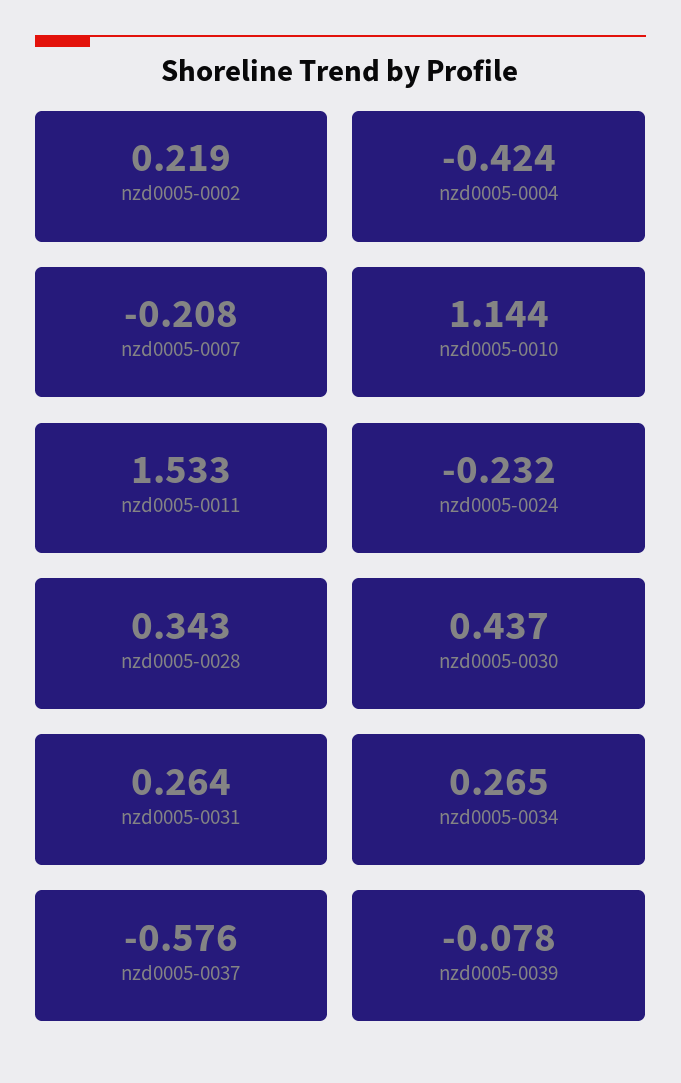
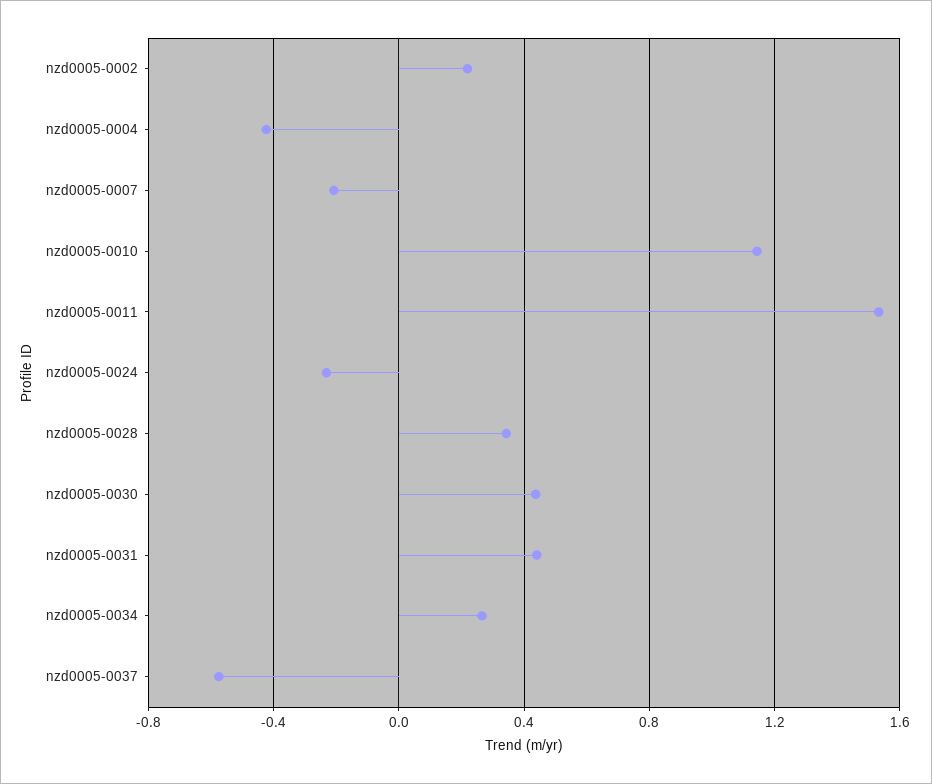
  {
    "nzd0005-0002": 0.219,
    "nzd0005-0004": -0.424,
    "nzd0005-0007": -0.208,
    "nzd0005-0010": 1.144,
    "nzd0005-0011": 1.533,
    "nzd0005-0024": -0.232,
    "nzd0005-0028": 0.343,
    "nzd0005-0030": 0.437,
-   "nzd0005-0031": 0.264,
+   "nzd0005-0031": 0.45,
    "nzd0005-0034": 0.265,
-   "nzd0005-0037": -0.576,
+   "nzd0005-0037": -0.576
-   "nzd0005-0039": -0.078
  }

